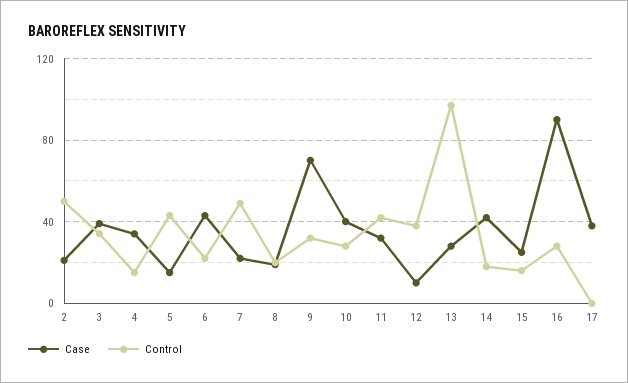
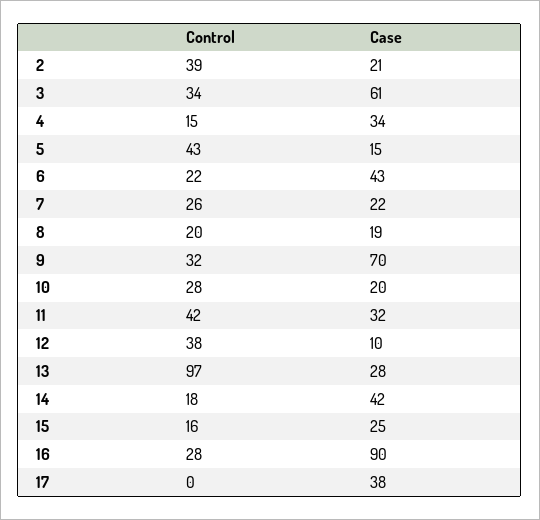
  {
    "Case": {
      "2": 21,
-     "3": 40,
+     "3": 61,
      "4": 34,
      "5": 15,
      "6": 43,
      "7": 22,
      "8": 19,
      "9": 70,
-     "10": 40,
+     "10": 20,
      "11": 32,
      "12": 10,
      "13": 28,
      "14": 42,
      "15": 25,
      "16": 90,
      "17": 38
    },
    "Control": {
-     "2": 50,
+     "2": 39,
      "3": 34,
      "4": 15,
      "5": 43,
      "6": 22,
-     "7": 50,
+     "7": 26,
      "8": 20,
      "9": 32,
      "10": 28,
      "11": 42,
      "12": 38,
      "13": 97,
      "14": 18,
      "15": 16,
      "16": 28,
      "17": 0
    }
  }

